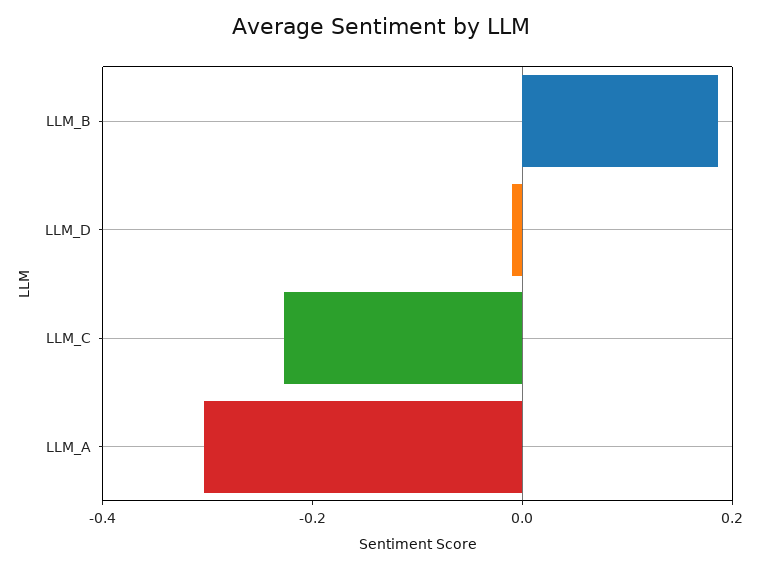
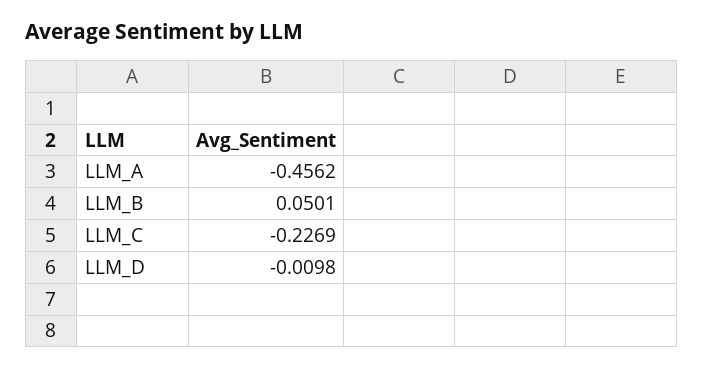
  {
-   "LLM_B": 0.2,
+   "LLM_B": 0.0501,
    "LLM_D": -0.0098,
    "LLM_C": -0.2269,
-   "LLM_A": -0.3
+   "LLM_A": -0.4562
  }

